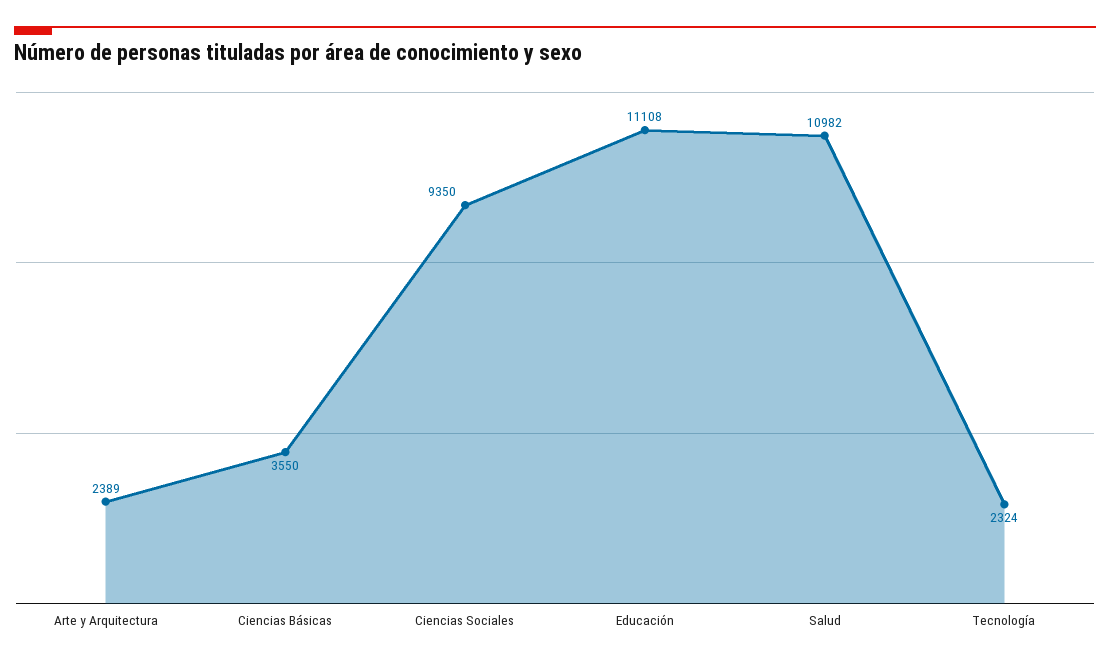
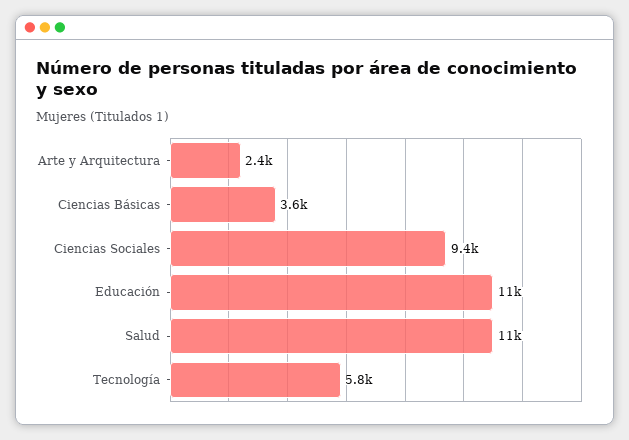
  {
    "Arte y Arquitectura": 2389,
    "Ciencias Básicas": 3550,
    "Ciencias Sociales": 9350,
    "Educación": 11108,
    "Salud": 10982,
-   "Tecnología": 2324
+   "Tecnología": 5800
  }

